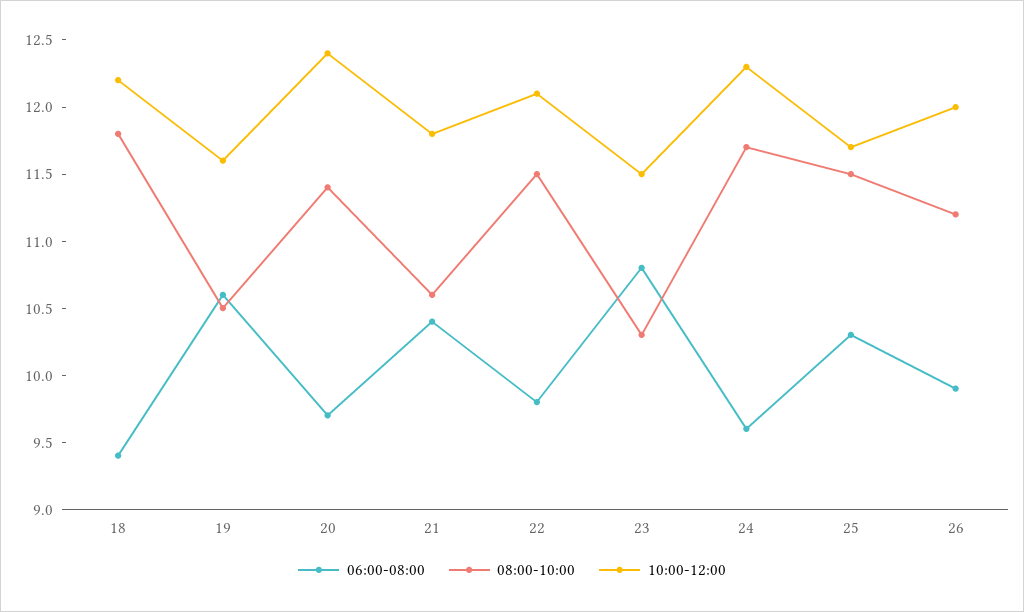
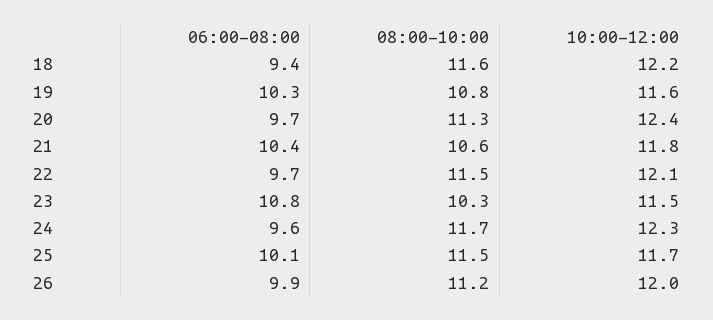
  {
    "06:00-08:00": {
      "18": 9.4,
-     "19": 10.6,
+     "19": 10.3,
      "20": 9.7,
      "21": 10.4,
-     "22": 9.8,
+     "22": 9.7,
      "23": 10.8,
      "24": 9.6,
-     "25": 10.3,
+     "25": 10.1,
      "26": 9.9
    },
    "08:00-10:00": {
-     "18": 11.8,
+     "18": 11.6,
-     "19": 10.5,
+     "19": 10.8,
-     "20": 11.4,
+     "20": 11.3,
      "21": 10.6,
      "22": 11.5,
      "23": 10.3,
      "24": 11.7,
      "25": 11.5,
      "26": 11.2
    },
    "10:00-12:00": {
      "18": 12.2,
      "19": 11.6,
      "20": 12.4,
      "21": 11.8,
      "22": 12.1,
      "23": 11.5,
      "24": 12.3,
      "25": 11.7,
      "26": 12
    }
  }

